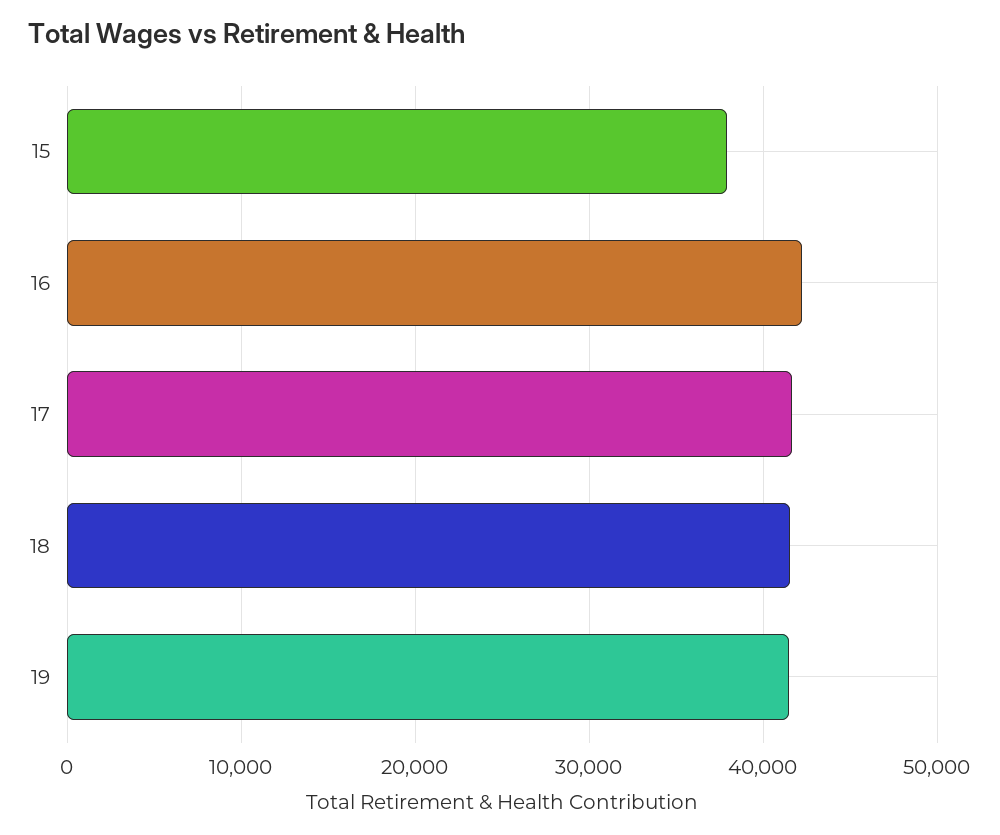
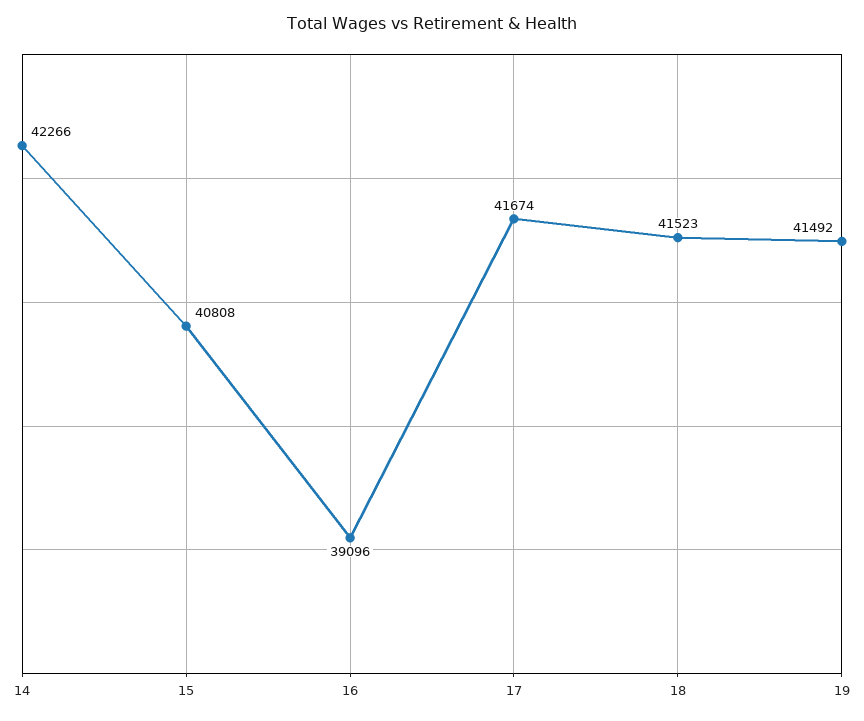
  {
-   "15": 38000,
+   "15": 40808,
-   "16": 42000,
+   "16": 39096,
    "17": 41674,
    "18": 41523,
-   "19": 41492
+   "19": 41492,
+   "14": 42266
  }

